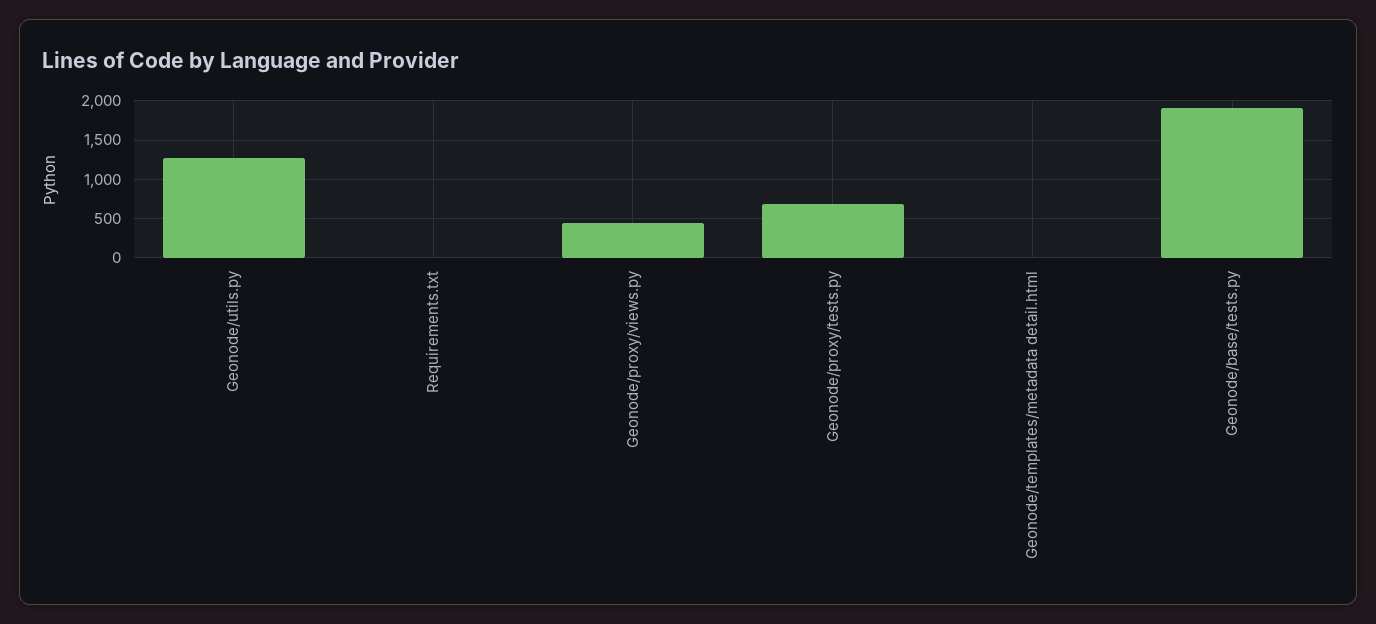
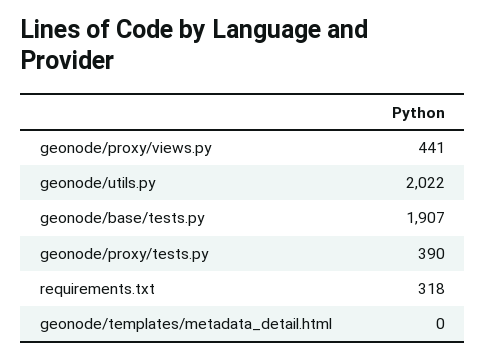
  {
-   "Geonode/utils.py": 1300,
+   "Geonode/utils.py": 2022,
-   "Requirements.txt": 0,
+   "Requirements.txt": 318,
    "Geonode/proxy/views.py": 441,
-   "Geonode/proxy/tests.py": 700,
+   "Geonode/proxy/tests.py": 390,
    "Geonode/templates/metadata detail.html": 0,
    "Geonode/base/tests.py": 1907
  }

